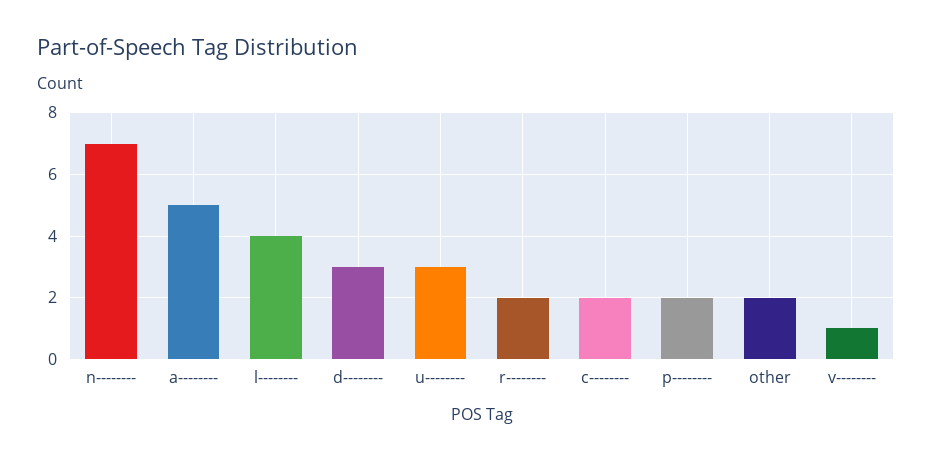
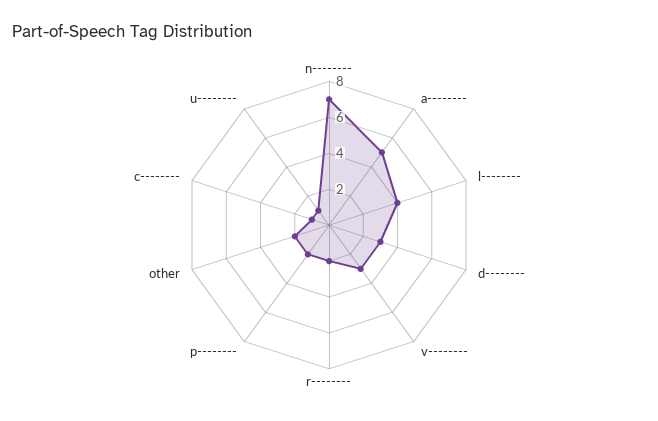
  {
    "n--------": 7,
    "a--------": 5,
    "l--------": 4,
    "d--------": 3,
-   "u--------": 3,
+   "u--------": 1,
    "r--------": 2,
-   "c--------": 2,
+   "c--------": 1,
    "p--------": 2,
    "other": 2,
-   "v--------": 1
+   "v--------": 3
  }

